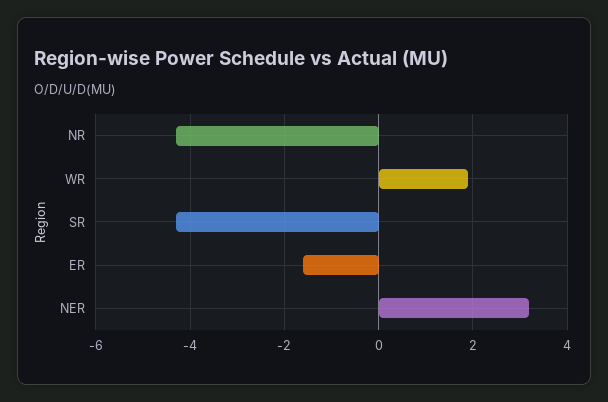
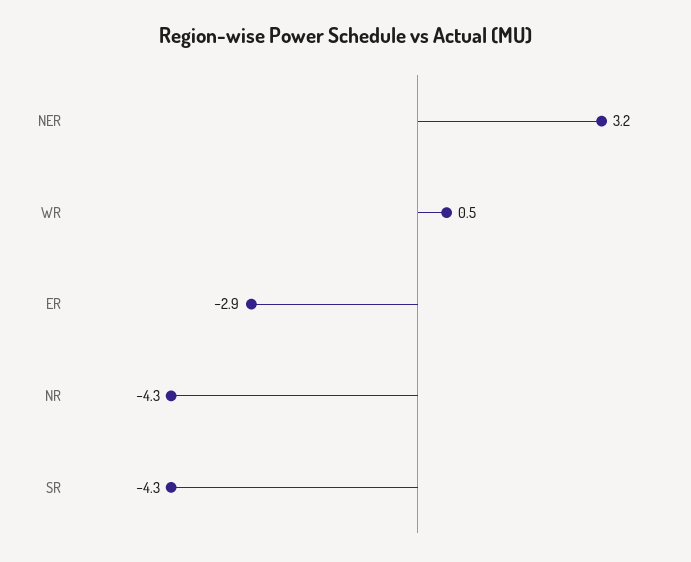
  {
    "NR": -4.3,
-   "WR": 2,
+   "WR": 0.5,
    "SR": -4.3,
-   "ER": -1.5,
+   "ER": -2.9,
    "NER": 3.2
  }

